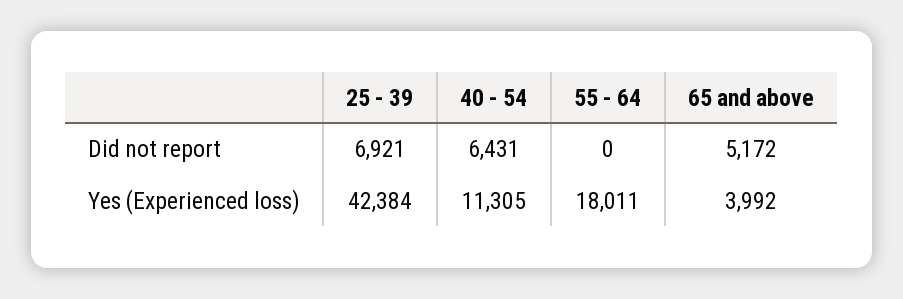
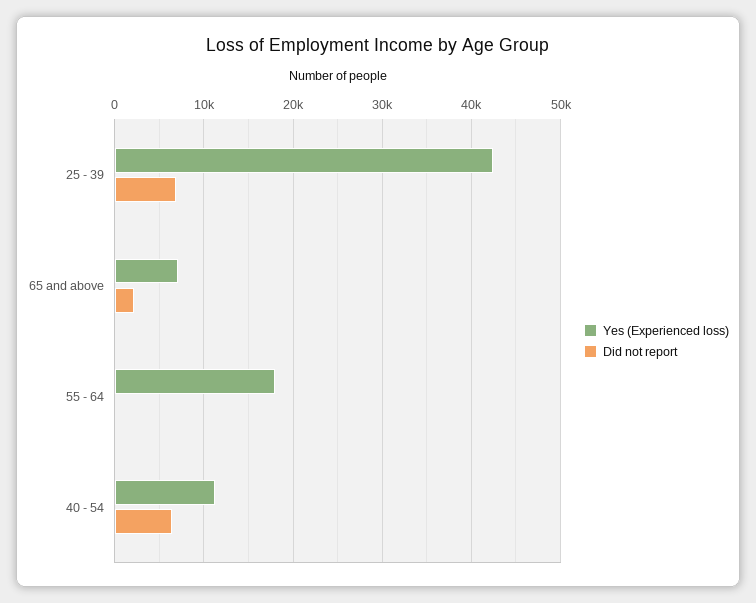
  {
    "Did not report": {
      "25 - 39": 6921,
      "40 - 54": 6431,
      "55 - 64": 0,
-     "65 and above": 5172
+     "65 and above": 2000
    },
    "Yes (Experienced loss)": {
      "25 - 39": 42384,
      "40 - 54": 11305,
      "55 - 64": 18011,
-     "65 and above": 3992
+     "65 and above": 7000
    }
  }

